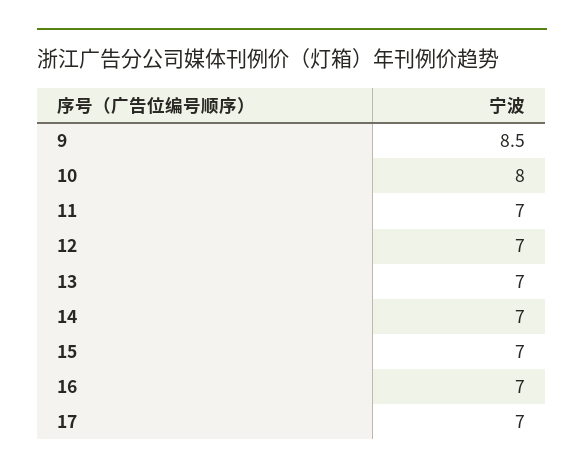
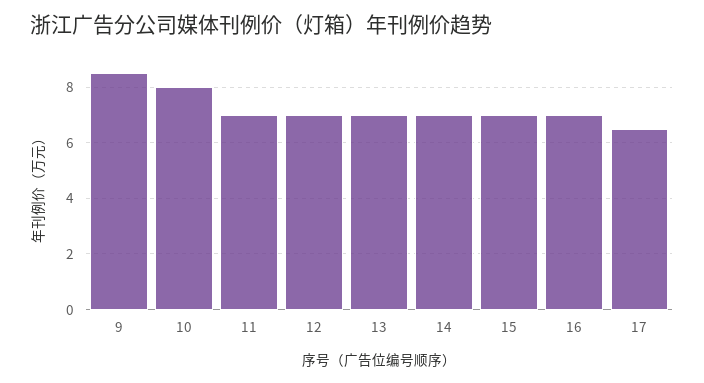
  {
    "9": 8.5,
    "10": 8,
    "11": 7,
    "12": 7,
    "13": 7,
    "14": 7,
    "15": 7,
    "16": 7,
-   "17": 7
+   "17": 6.5
  }

